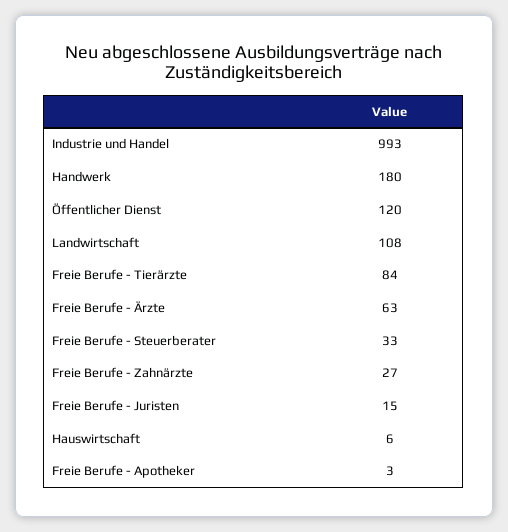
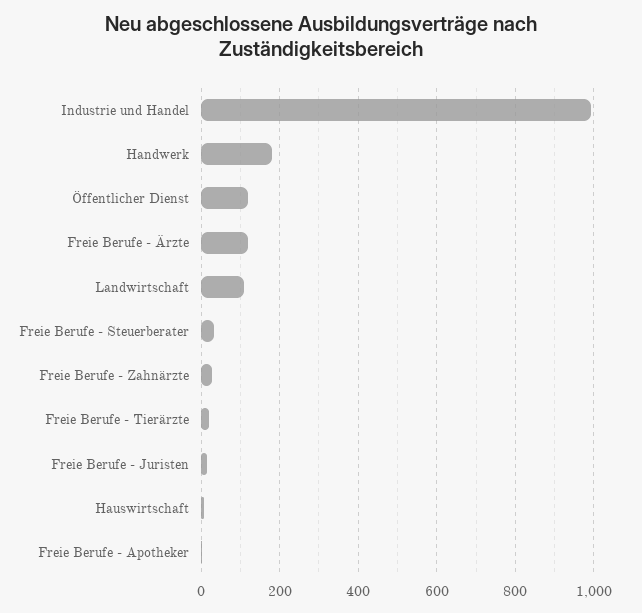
  {
    "Industrie und Handel": 993,
    "Handwerk": 180,
    "Öffentlicher Dienst": 120,
    "Landwirtschaft": 108,
-   "Freie Berufe - Tierärzte": 84,
+   "Freie Berufe - Tierärzte": 20,
-   "Freie Berufe - Ärzte": 63,
+   "Freie Berufe - Ärzte": 120,
    "Freie Berufe - Steuerberater": 33,
    "Freie Berufe - Zahnärzte": 27,
    "Freie Berufe - Juristen": 15,
    "Hauswirtschaft": 6,
    "Freie Berufe - Apotheker": 3
  }

